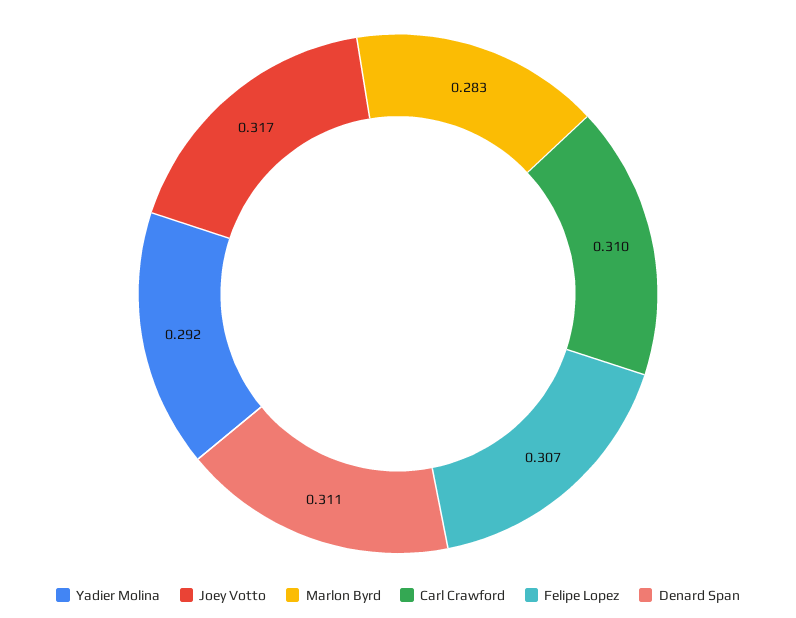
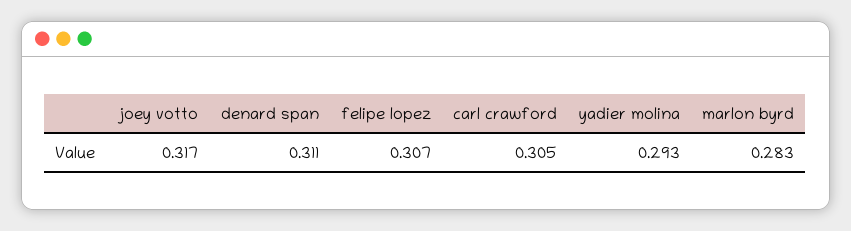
  {
-   "Yadier Molina": 0.292,
+   "Yadier Molina": 0.293,
    "Joey Votto": 0.317,
    "Marlon Byrd": 0.283,
-   "Carl Crawford": 0.31,
+   "Carl Crawford": 0.305,
    "Felipe Lopez": 0.307,
    "Denard Span": 0.311
  }

